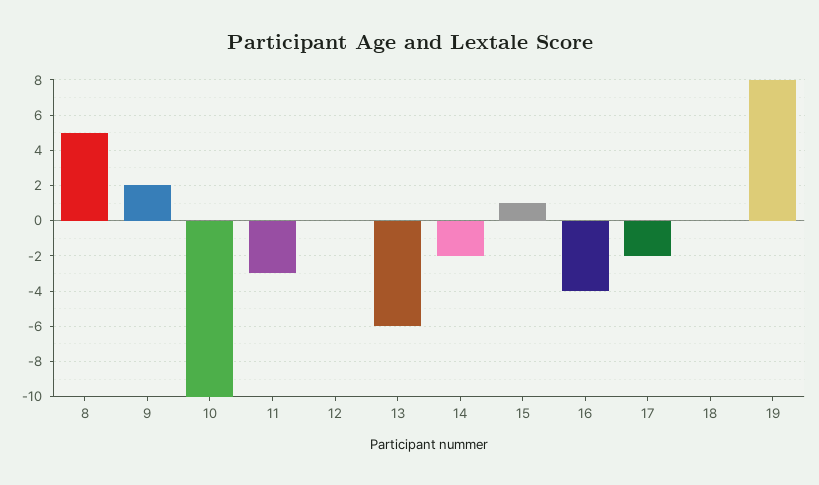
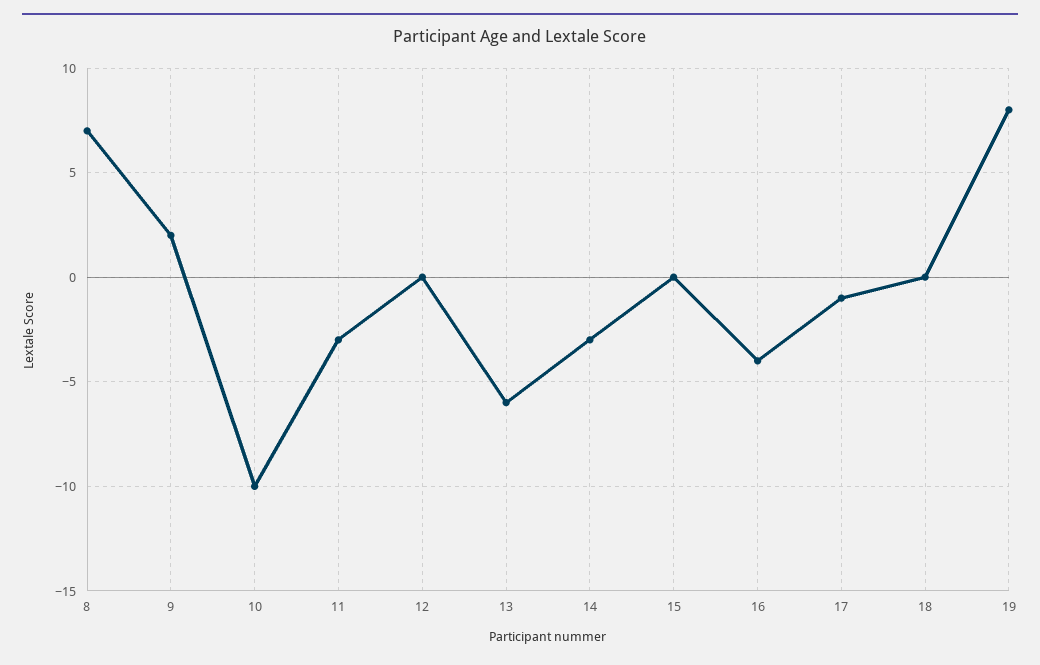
  {
-   "8": 5,
+   "8": 7,
    "9": 2,
    "10": -10,
    "11": -3,
    "12": 0,
    "13": -6,
-   "14": -2,
+   "14": -3,
-   "15": 1,
+   "15": 0,
    "16": -4,
-   "17": -2,
+   "17": -1,
    "18": 0,
    "19": 8
  }

